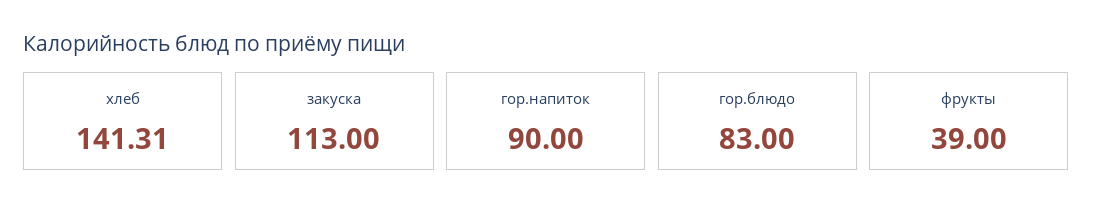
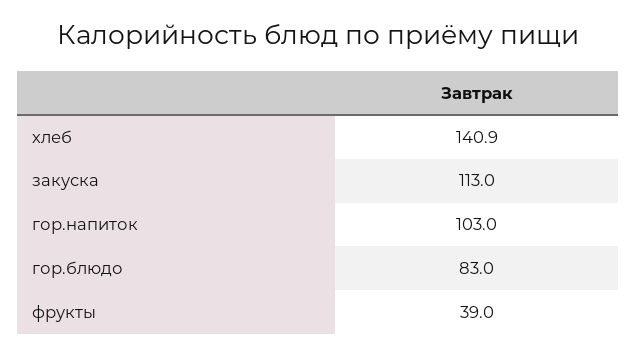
  {
-   "хлеб": 141.31,
+   "хлеб": 140.9,
    "закуска": 113,
-   "гор.напиток": 90,
+   "гор.напиток": 103,
    "гор.блюдо": 83,
    "фрукты": 39
  }

